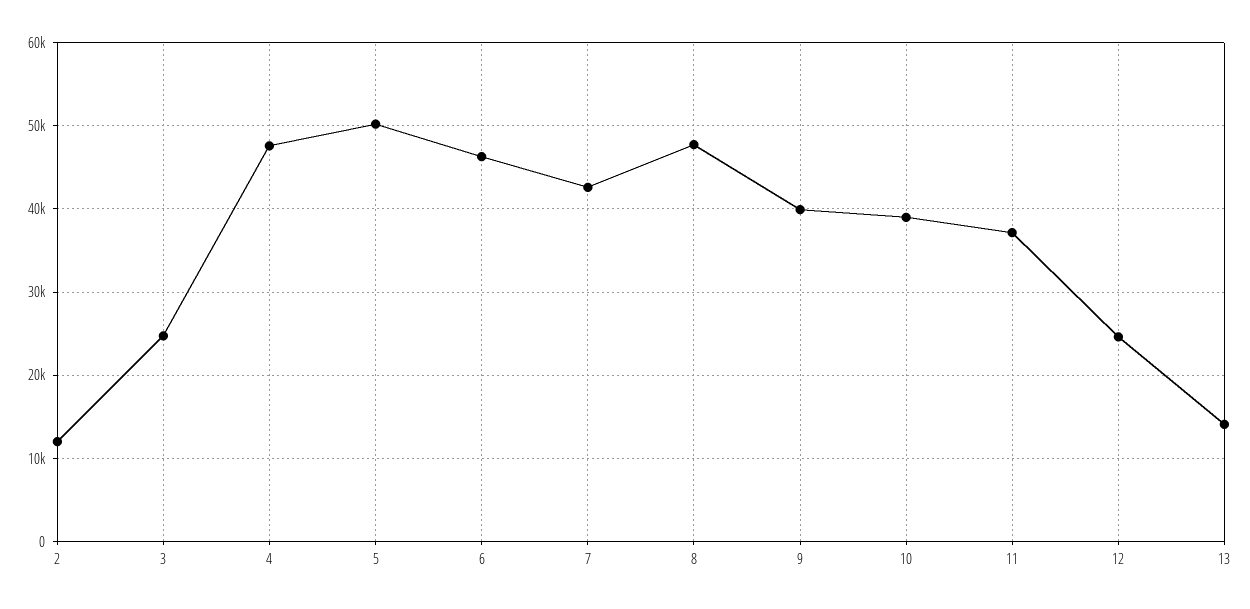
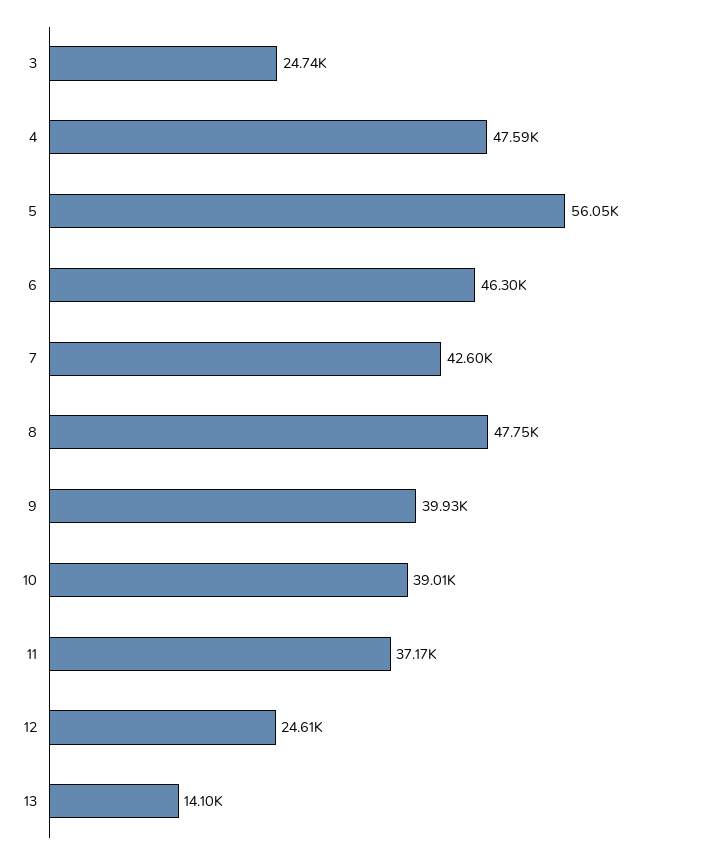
  {
-   "2": 12000,
    "3": 24740,
    "4": 47590,
-   "5": 50000,
+   "5": 56050,
    "6": 46300,
    "7": 42600,
    "8": 47750,
    "9": 39930,
    "10": 39010,
    "11": 37170,
    "12": 24610,
    "13": 14100
  }

